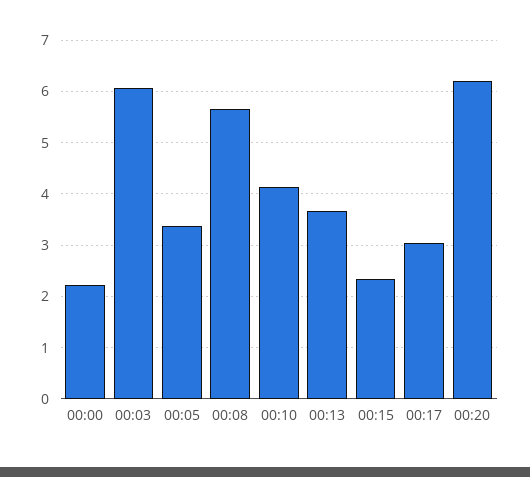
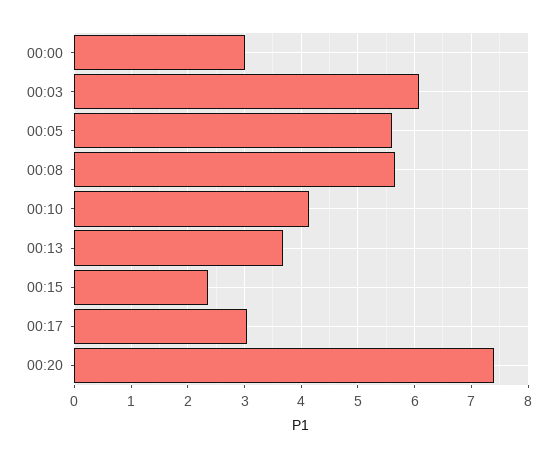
  {
-   "00:00": 2.2,
+   "00:00": 3,
    "00:03": 6,
-   "00:05": 3.4,
+   "00:05": 5.6,
    "00:08": 5.6,
    "00:10": 4.2,
    "00:13": 3.6,
    "00:15": 2.4,
    "00:17": 3,
-   "00:20": 6.2
+   "00:20": 7.4
  }

